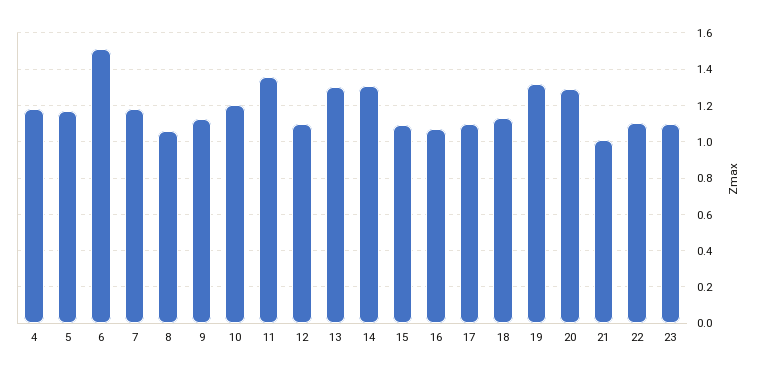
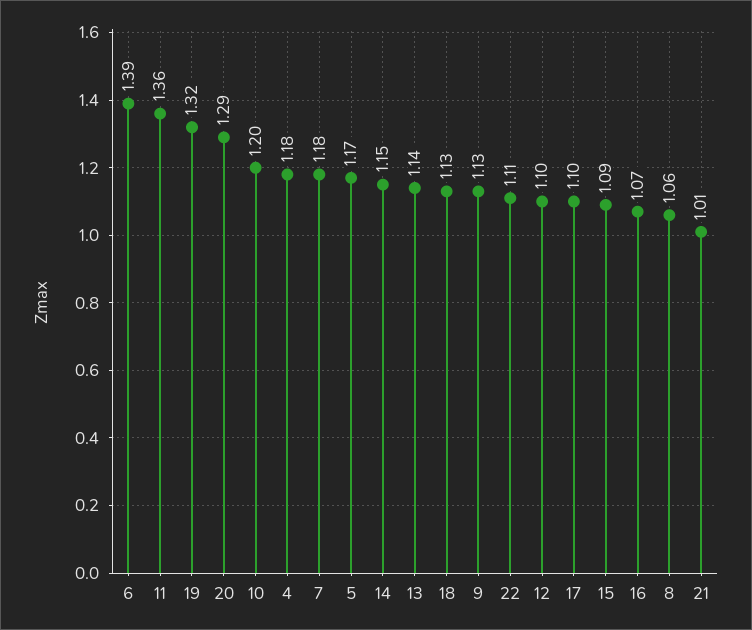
  {
    "4": 1.18,
    "5": 1.17,
-   "6": 1.5,
+   "6": 1.39,
    "7": 1.18,
    "8": 1.06,
    "9": 1.13,
    "10": 1.2,
    "11": 1.36,
    "12": 1.1,
-   "13": 1.3,
+   "13": 1.14,
-   "14": 1.3,
+   "14": 1.15,
    "15": 1.09,
    "16": 1.07,
    "17": 1.1,
    "18": 1.13,
    "19": 1.32,
    "20": 1.29,
    "21": 1.01,
-   "22": 1.11,
+   "22": 1.11
-   "23": 1.1
  }

